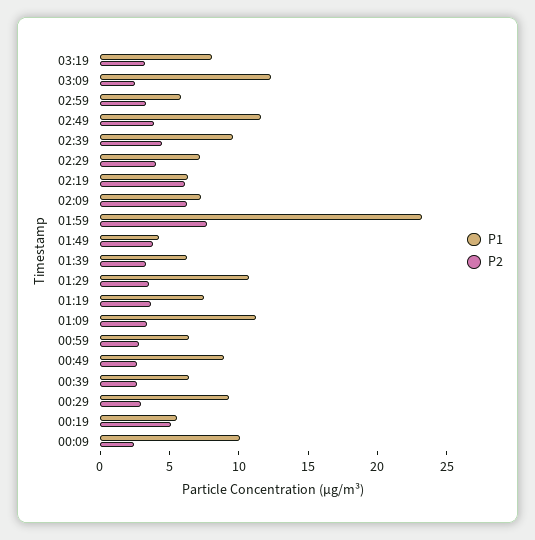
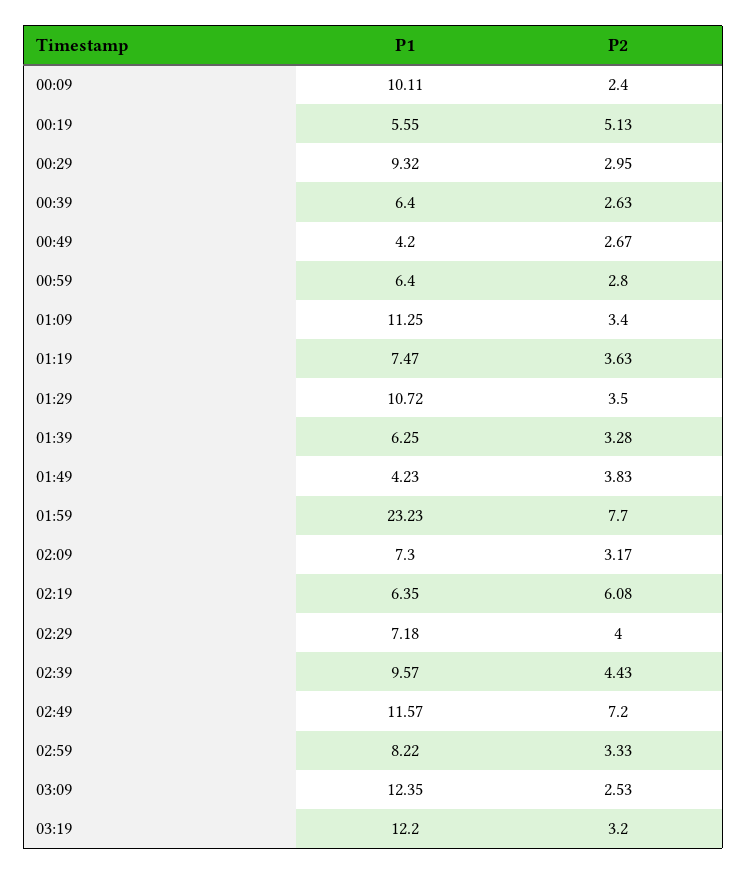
  {
    "P1": {
-     "03:19": 8,
+     "03:19": 12.2,
      "03:09": 12.35,
-     "02:59": 6,
+     "02:59": 8.22,
      "02:49": 11.57,
      "02:39": 9.57,
      "02:29": 7.18,
      "02:19": 6.35,
      "02:09": 7.3,
      "01:59": 23.23,
      "01:49": 4.23,
      "01:39": 6.25,
      "01:29": 10.72,
      "01:19": 7.47,
      "01:09": 11.25,
      "00:59": 6.4,
-     "00:49": 9,
+     "00:49": 4.2,
      "00:39": 6.4,
      "00:29": 9.32,
      "00:19": 5.55,
      "00:09": 10.11
    },
    "P2": {
      "03:19": 3.2,
      "03:09": 2.53,
      "02:59": 3.33,
-     "02:49": 4,
+     "02:49": 7.2,
      "02:39": 4.43,
      "02:29": 4,
      "02:19": 6.08,
-     "02:09": 6,
+     "02:09": 3.17,
      "01:59": 7.7,
      "01:49": 3.83,
      "01:39": 3.28,
      "01:29": 3.5,
      "01:19": 3.63,
      "01:09": 3.4,
      "00:59": 2.8,
      "00:49": 2.67,
      "00:39": 2.63,
      "00:29": 2.95,
      "00:19": 5.13,
      "00:09": 2.4
    }
  }

